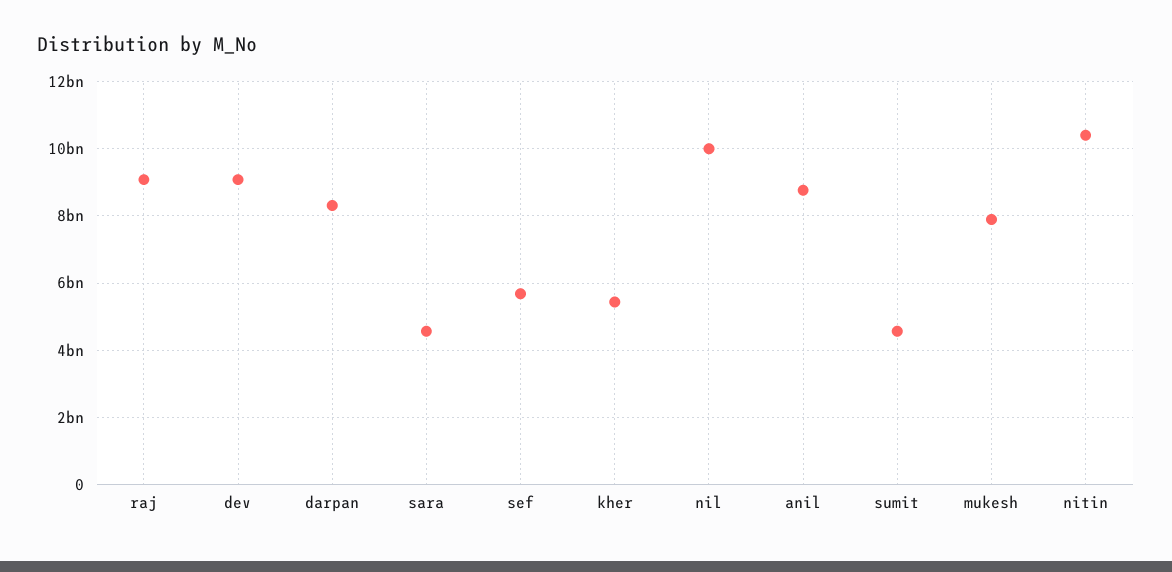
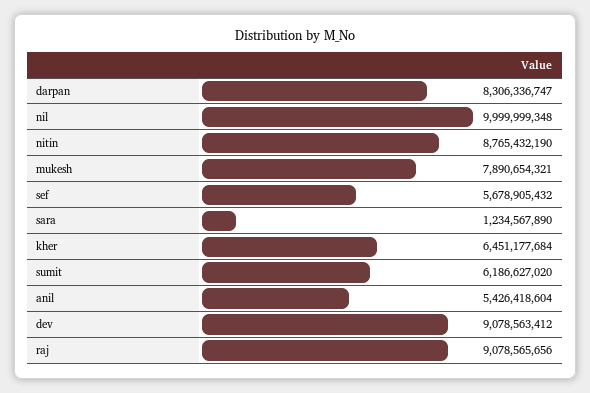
  {
    "raj": 9078565656,
    "dev": 9078563412,
    "darpan": 8306336747,
-   "sara": 4600000000,
+   "sara": 1234567890,
    "sef": 5678905432,
-   "kher": 5400000000,
+   "kher": 6451177684,
    "nil": 9999999348,
-   "anil": 8800000000,
+   "anil": 5426418604,
-   "sumit": 4600000000,
+   "sumit": 6186627020,
    "mukesh": 7890654321,
-   "nitin": 10400000000
+   "nitin": 8765432190
  }

